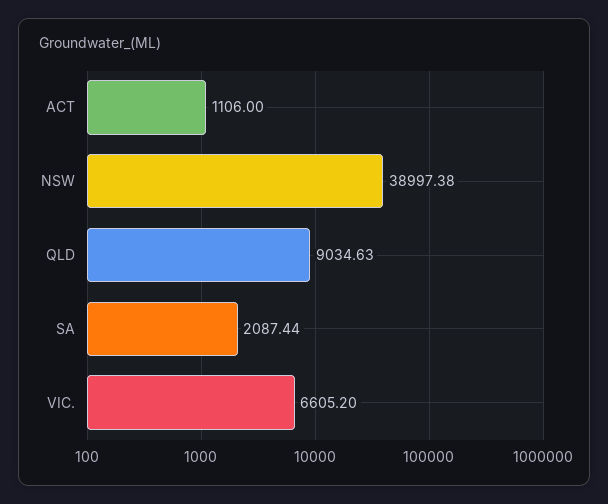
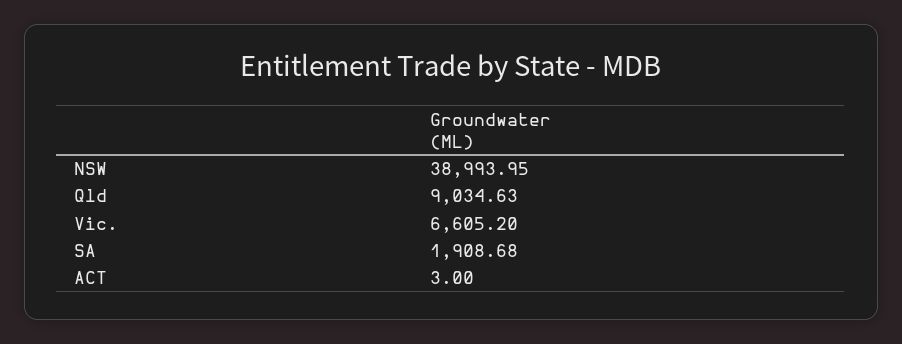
  {
-   "ACT": 1106,
+   "ACT": 3,
-   "NSW": 38997.38,
+   "NSW": 38993.95,
    "QLD": 9034.63,
-   "SA": 2087.44,
+   "SA": 1908.68,
    "VIC.": 6605.2
  }

